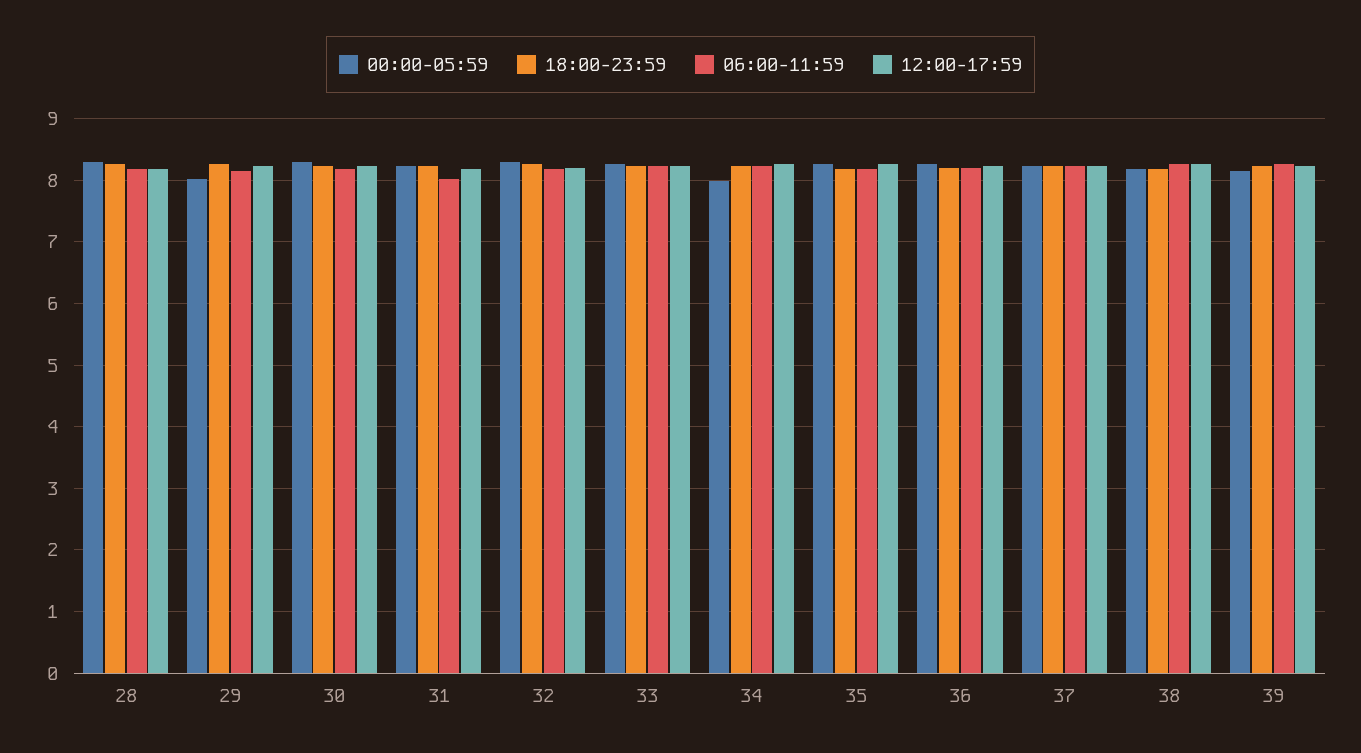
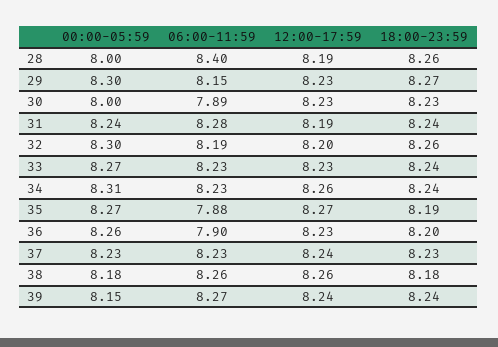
  {
    "00:00-05:59": {
-     "28": 8.3,
+     "28": 8,
-     "29": 8,
+     "29": 8.3,
-     "30": 8.3,
+     "30": 8,
      "31": 8.24,
      "32": 8.3,
      "33": 8.27,
-     "34": 8,
+     "34": 8.31,
      "35": 8.27,
      "36": 8.26,
      "37": 8.23,
      "38": 8.18,
      "39": 8.15
    },
    "18:00-23:59": {
      "28": 8.26,
      "29": 8.27,
      "30": 8.23,
      "31": 8.24,
      "32": 8.26,
      "33": 8.24,
      "34": 8.24,
      "35": 8.19,
      "36": 8.2,
      "37": 8.23,
      "38": 8.18,
      "39": 8.24
    },
    "06:00-11:59": {
-     "28": 8.2,
+     "28": 8.4,
      "29": 8.15,
-     "30": 8.2,
+     "30": 7.89,
-     "31": 8,
+     "31": 8.28,
      "32": 8.19,
      "33": 8.23,
      "34": 8.23,
-     "35": 8.2,
+     "35": 7.88,
-     "36": 8.2,
+     "36": 7.9,
      "37": 8.23,
      "38": 8.26,
      "39": 8.27
    },
    "12:00-17:59": {
      "28": 8.19,
      "29": 8.23,
      "30": 8.23,
      "31": 8.19,
      "32": 8.2,
      "33": 8.23,
      "34": 8.26,
      "35": 8.27,
      "36": 8.23,
      "37": 8.24,
      "38": 8.26,
      "39": 8.24
    }
  }

